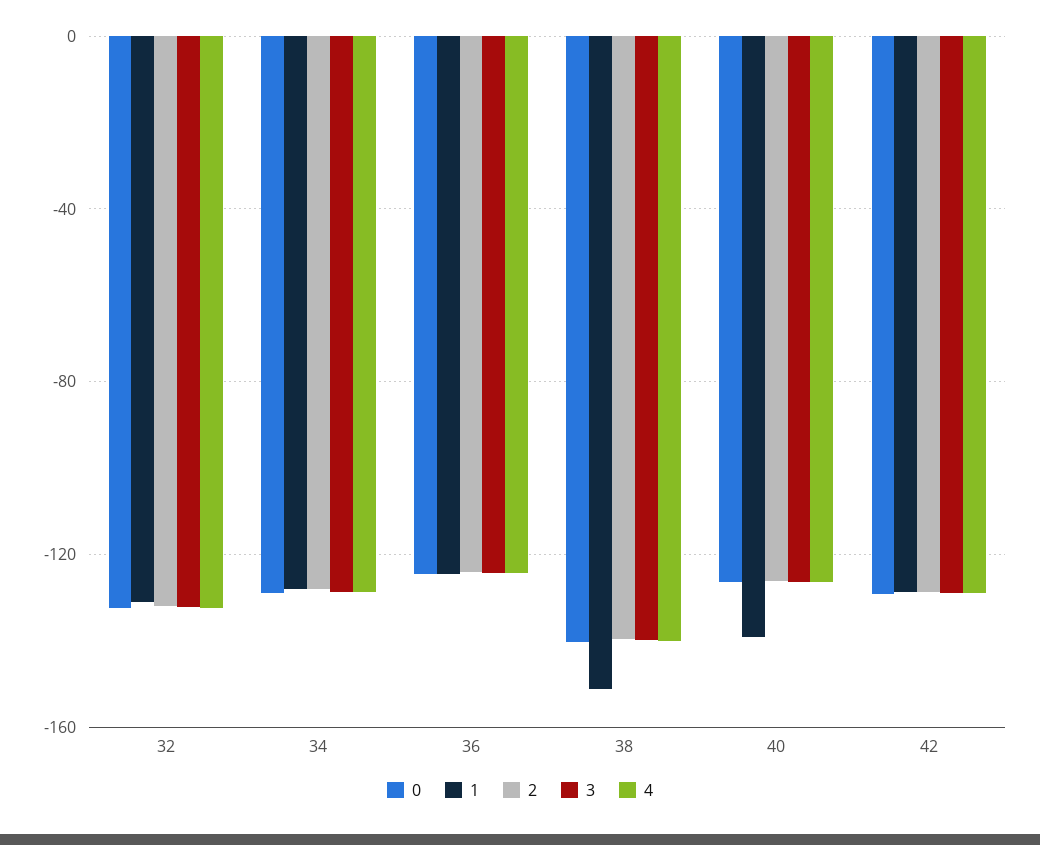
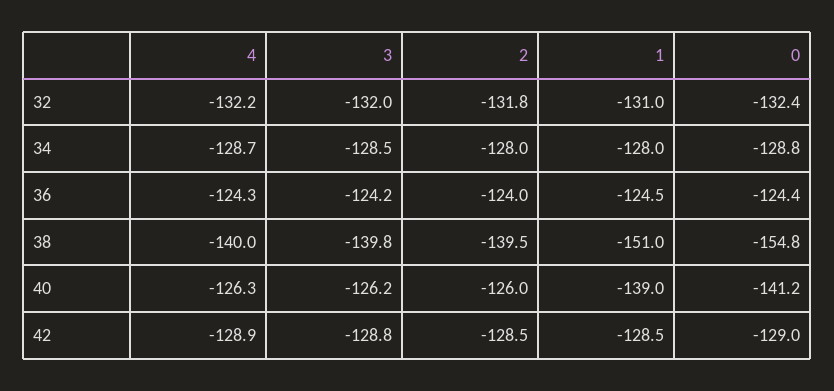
  {
    "0": {
      "32": -132.4,
      "34": -128.8,
      "36": -124.4,
-     "38": -140,
+     "38": -154.8,
-     "40": -125,
+     "40": -141.2,
      "42": -129
    },
    "1": {
      "32": -131,
      "34": -128,
      "36": -124.5,
      "38": -151,
      "40": -139,
      "42": -128.5
    },
    "2": {
      "32": -131.8,
      "34": -128,
      "36": -124,
      "38": -139.5,
      "40": -126,
      "42": -128.5
    },
    "3": {
      "32": -132,
      "34": -128.5,
      "36": -124.2,
      "38": -139.8,
      "40": -126.2,
      "42": -128.8
    },
    "4": {
      "32": -132.2,
      "34": -128.7,
      "36": -124.3,
      "38": -140,
      "40": -126.3,
      "42": -128.9
    }
  }

